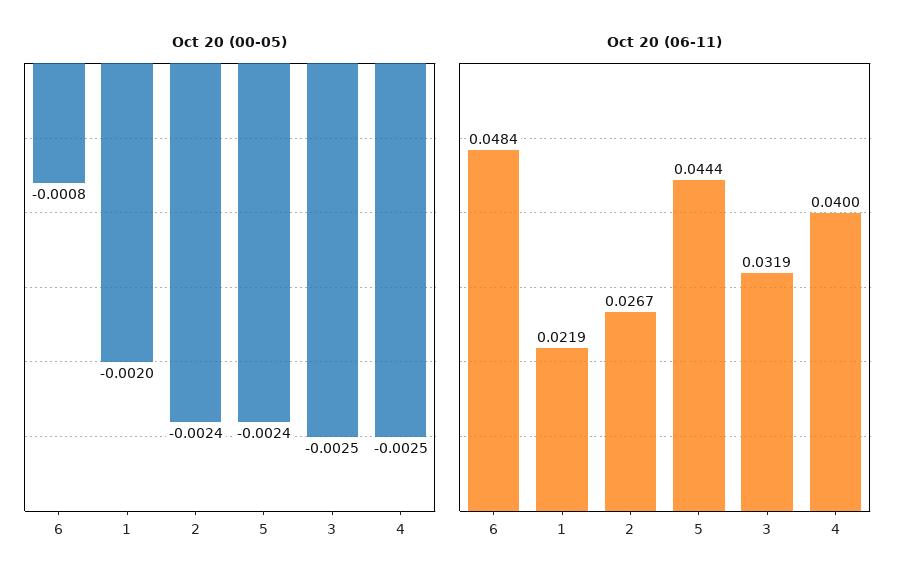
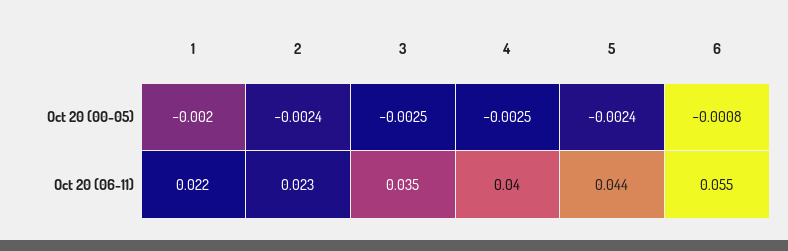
  {
    "Oct 20 (00-05)": {
      "6": -0.0008,
      "1": -0.002,
      "2": -0.0024,
      "5": -0.0024,
      "3": -0.0025,
      "4": -0.0025
    },
    "Oct 20 (06-11)": {
-     "6": 0.0484,
+     "6": 0.055,
      "1": 0.0219,
-     "2": 0.0267,
+     "2": 0.023,
      "5": 0.0444,
-     "3": 0.0319,
+     "3": 0.035,
      "4": 0.04
    }
  }

